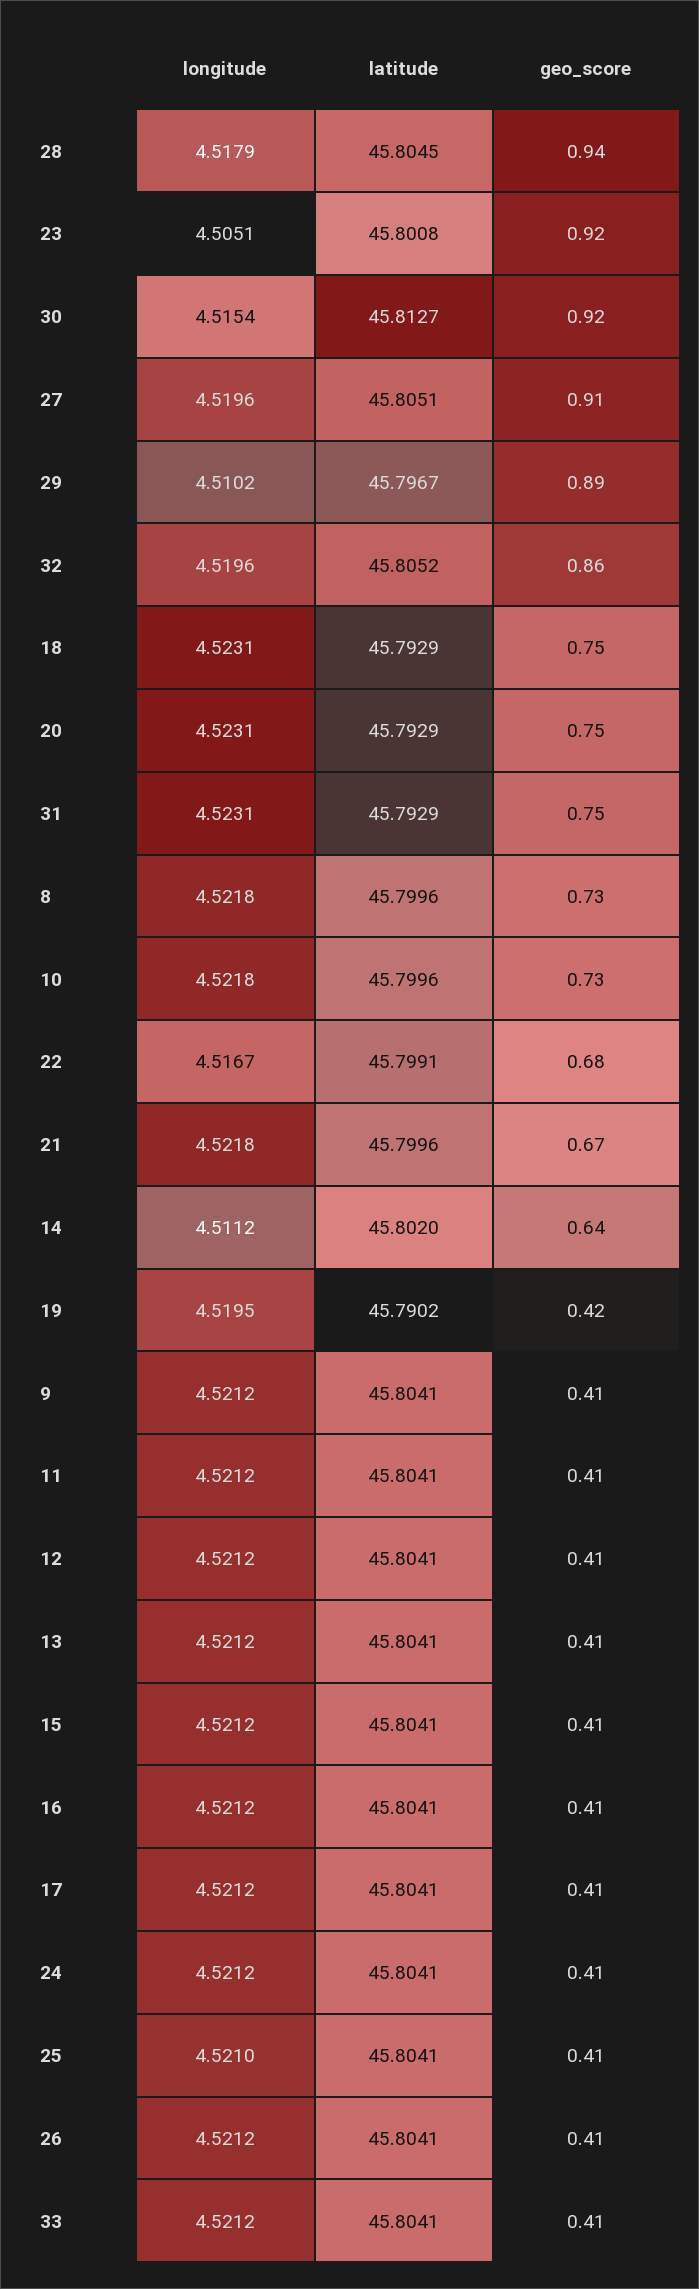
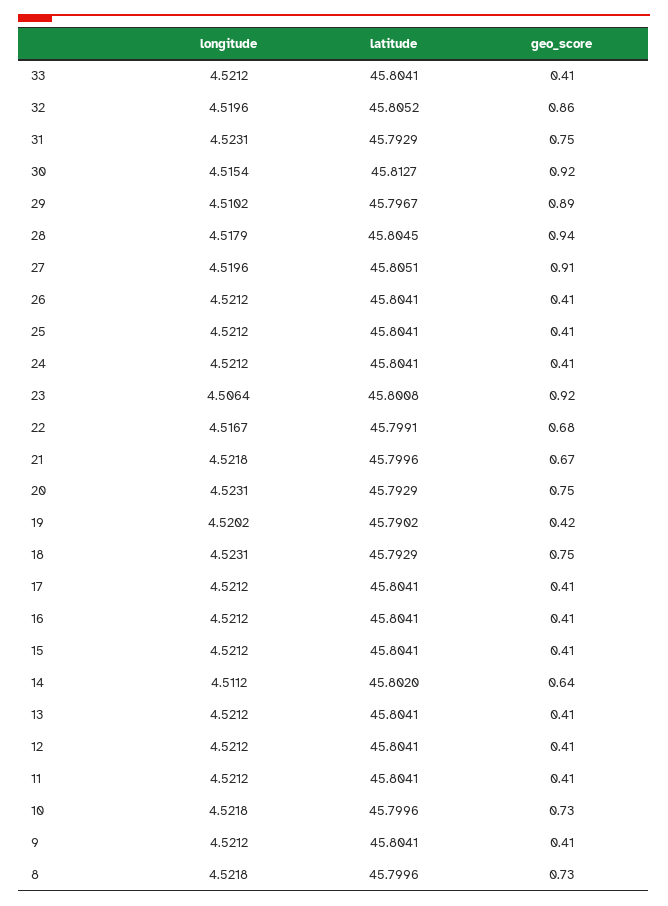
  {
    "longitude": {
      "28": 4.5179,
-     "23": 4.5051,
+     "23": 4.5064,
      "30": 4.5154,
      "27": 4.5196,
      "29": 4.5102,
      "32": 4.5196,
      "18": 4.5231,
      "20": 4.5231,
      "31": 4.5231,
      "8": 4.5218,
      "10": 4.5218,
      "22": 4.5167,
      "21": 4.5218,
      "14": 4.5112,
-     "19": 4.5195,
+     "19": 4.5202,
      "9": 4.5212,
      "11": 4.5212,
      "12": 4.5212,
      "13": 4.5212,
      "15": 4.5212,
      "16": 4.5212,
      "17": 4.5212,
      "24": 4.5212,
-     "25": 4.521,
+     "25": 4.5212,
      "26": 4.5212,
      "33": 4.5212
    },
    "latitude": {
      "28": 45.8045,
      "23": 45.8008,
      "30": 45.8127,
      "27": 45.8051,
      "29": 45.7967,
      "32": 45.8052,
      "18": 45.7929,
      "20": 45.7929,
      "31": 45.7929,
      "8": 45.7996,
      "10": 45.7996,
      "22": 45.7991,
      "21": 45.7996,
      "14": 45.802,
      "19": 45.7902,
      "9": 45.8041,
      "11": 45.8041,
      "12": 45.8041,
      "13": 45.8041,
      "15": 45.8041,
      "16": 45.8041,
      "17": 45.8041,
      "24": 45.8041,
      "25": 45.8041,
      "26": 45.8041,
      "33": 45.8041
    },
    "geo_score": {
      "28": 0.94,
      "23": 0.92,
      "30": 0.92,
      "27": 0.91,
      "29": 0.89,
      "32": 0.86,
      "18": 0.75,
      "20": 0.75,
      "31": 0.75,
      "8": 0.73,
      "10": 0.73,
      "22": 0.68,
      "21": 0.67,
      "14": 0.64,
      "19": 0.42,
      "9": 0.41,
      "11": 0.41,
      "12": 0.41,
      "13": 0.41,
      "15": 0.41,
      "16": 0.41,
      "17": 0.41,
      "24": 0.41,
      "25": 0.41,
      "26": 0.41,
      "33": 0.41
    }
  }

